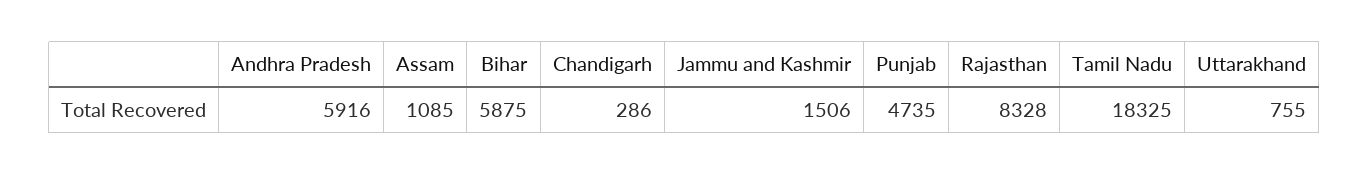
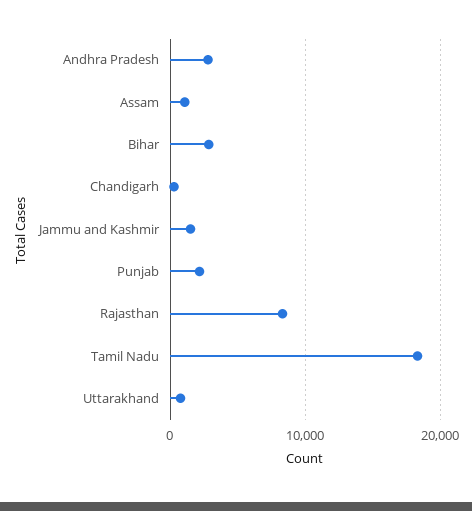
  {
-   "Andhra Pradesh": 5916,
+   "Andhra Pradesh": 3000,
    "Assam": 1085,
-   "Bihar": 5875,
+   "Bihar": 3000,
    "Chandigarh": 286,
    "Jammu and Kashmir": 1506,
-   "Punjab": 4735,
+   "Punjab": 2000,
    "Rajasthan": 8328,
    "Tamil Nadu": 18325,
    "Uttarakhand": 755
  }

